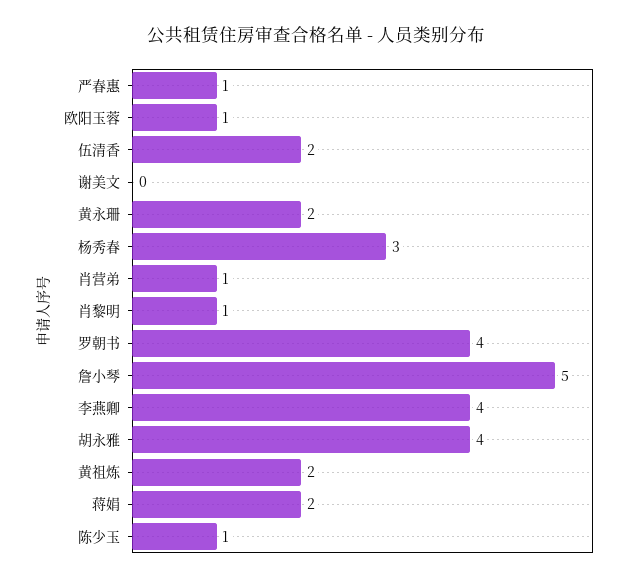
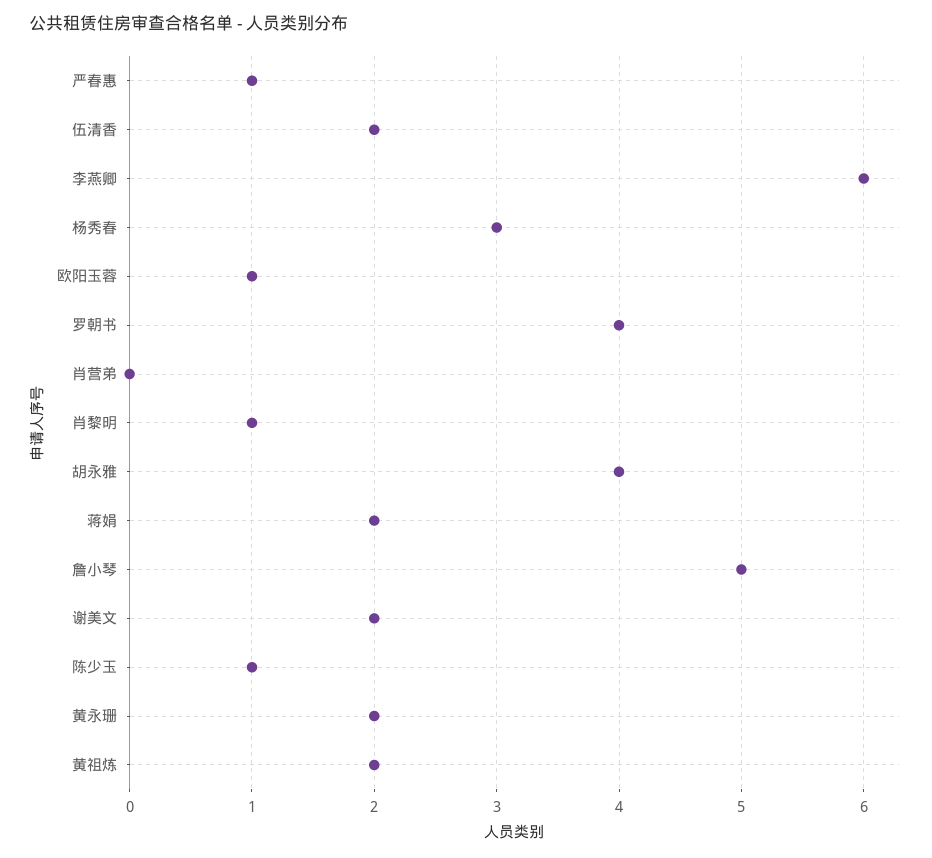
  {
    "严春惠": 1,
    "欧阳玉蓉": 1,
    "伍清香": 2,
-   "谢美文": 0,
+   "谢美文": 2,
    "黄永珊": 2,
    "杨秀春": 3,
-   "肖营弟": 1,
+   "肖营弟": 0,
    "肖黎明": 1,
    "罗朝书": 4,
    "詹小琴": 5,
-   "李燕卿": 4,
+   "李燕卿": 6,
    "胡永雅": 4,
    "黄祖炼": 2,
    "蒋娟": 2,
    "陈少玉": 1
  }

